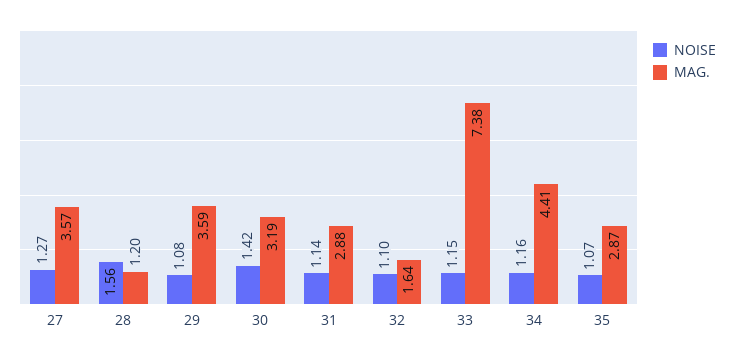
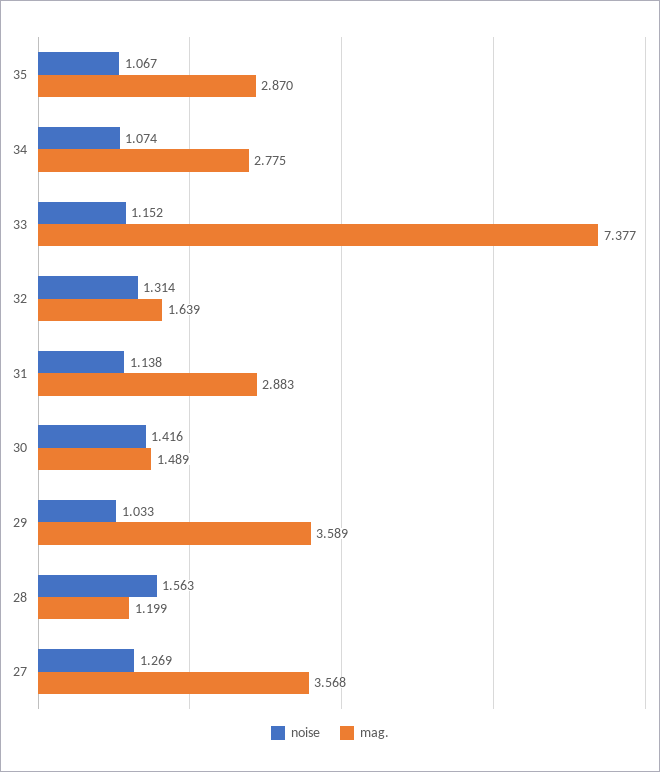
  {
    "NOISE": {
      "27": 1.269,
      "28": 1.563,
-     "29": 1.08,
+     "29": 1.033,
      "30": 1.416,
      "31": 1.138,
-     "32": 1.1,
+     "32": 1.314,
      "33": 1.152,
-     "34": 1.16,
+     "34": 1.074,
      "35": 1.067
    },
    "MAG.": {
      "27": 3.568,
      "28": 1.199,
      "29": 3.589,
-     "30": 3.19,
+     "30": 1.489,
      "31": 2.883,
      "32": 1.639,
      "33": 7.377,
-     "34": 4.41,
+     "34": 2.775,
      "35": 2.87
    }
  }

